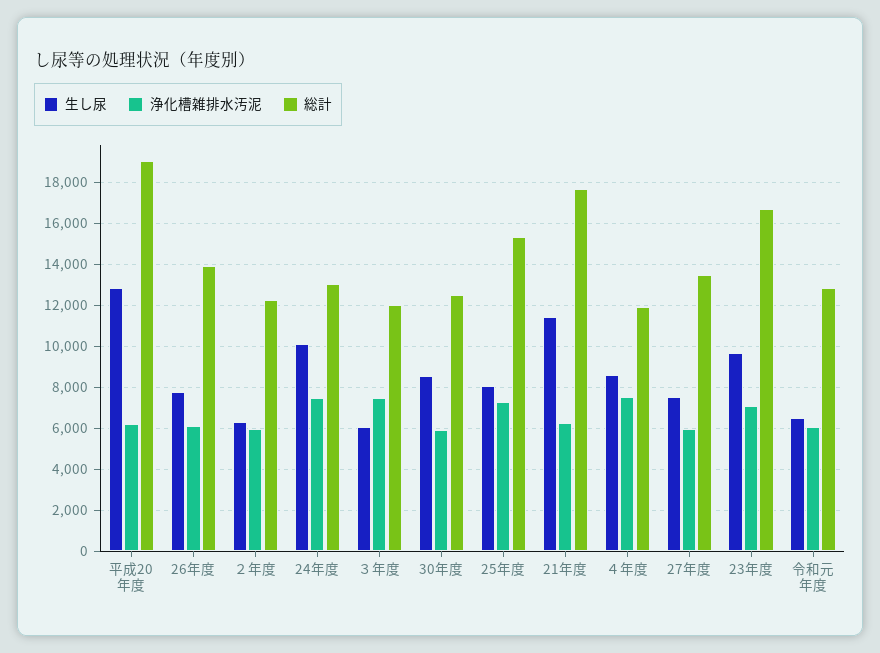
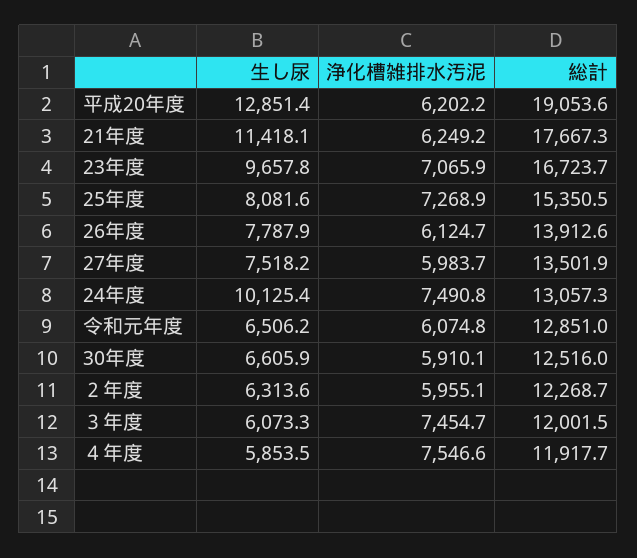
  {
    "生し尿": {
      "平成20年度": 12851.4,
      "26年度": 7787.9,
      "２年度": 6313.6,
      "24年度": 10125.4,
      "３年度": 6073.3,
-     "30年度": 8500,
+     "30年度": 6605.9,
      "25年度": 8081.6,
      "21年度": 11418.1,
-     "４年度": 8500,
+     "４年度": 5853.5,
      "27年度": 7518.2,
      "23年度": 9657.8,
      "令和元年度": 6506.2
    },
    "浄化槽雑排水汚泥": {
      "平成20年度": 6202.2,
      "26年度": 6124.7,
      "２年度": 5955.1,
      "24年度": 7490.8,
      "３年度": 7454.7,
      "30年度": 5910.1,
      "25年度": 7268.9,
      "21年度": 6249.2,
      "４年度": 7546.6,
      "27年度": 5983.7,
      "23年度": 7065.9,
      "令和元年度": 6074.8
    },
    "総計": {
      "平成20年度": 19053.6,
      "26年度": 13912.6,
      "２年度": 12268.7,
      "24年度": 13057.3,
      "３年度": 12001.5,
      "30年度": 12516,
      "25年度": 15350.5,
      "21年度": 17667.3,
      "４年度": 11917.7,
      "27年度": 13501.9,
      "23年度": 16723.7,
      "令和元年度": 12851
    }
  }

